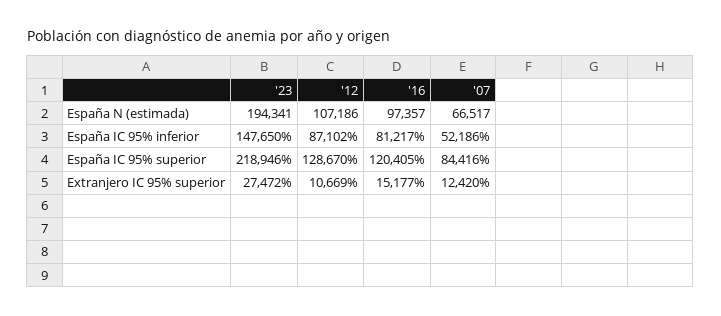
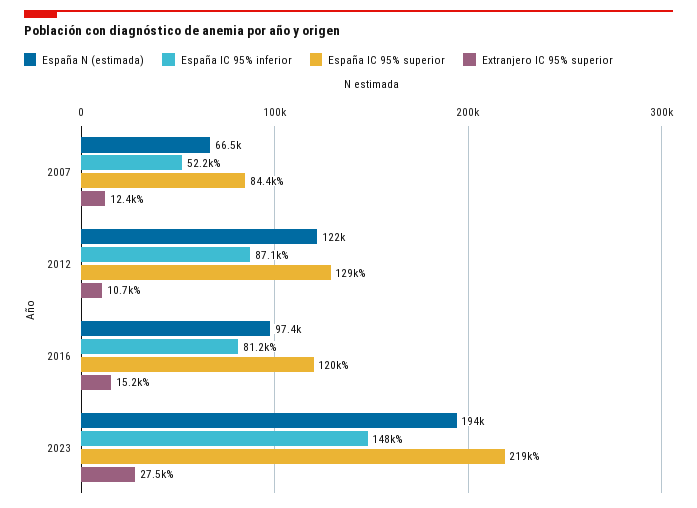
  {
    "España N (estimada)": {
      "'23": 194341,
-     "'12": 107186,
+     "'12": 122000,
      "'16": 97357,
      "'07": 66517
    },
    "España IC 95% inferior": {
      "'23": 147650,
      "'12": 87102,
      "'16": 81217,
      "'07": 52186
    },
    "España IC 95% superior": {
      "'23": 218946,
      "'12": 128670,
      "'16": 120405,
      "'07": 84416
    },
    "Extranjero IC 95% superior": {
      "'23": 27472,
      "'12": 10669,
      "'16": 15177,
      "'07": 12420
    }
  }

